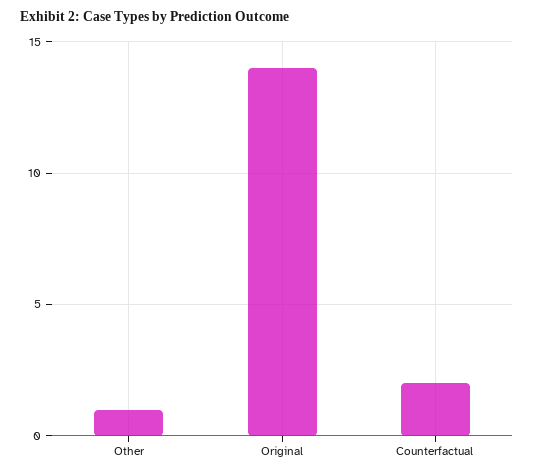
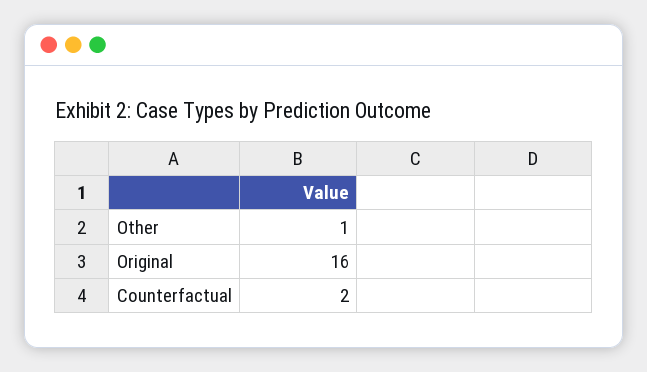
  {
    "Other": 1,
-   "Original": 14,
+   "Original": 16,
    "Counterfactual": 2
  }

